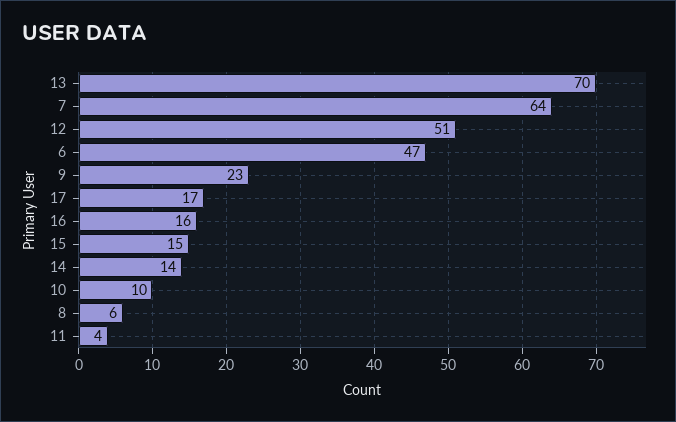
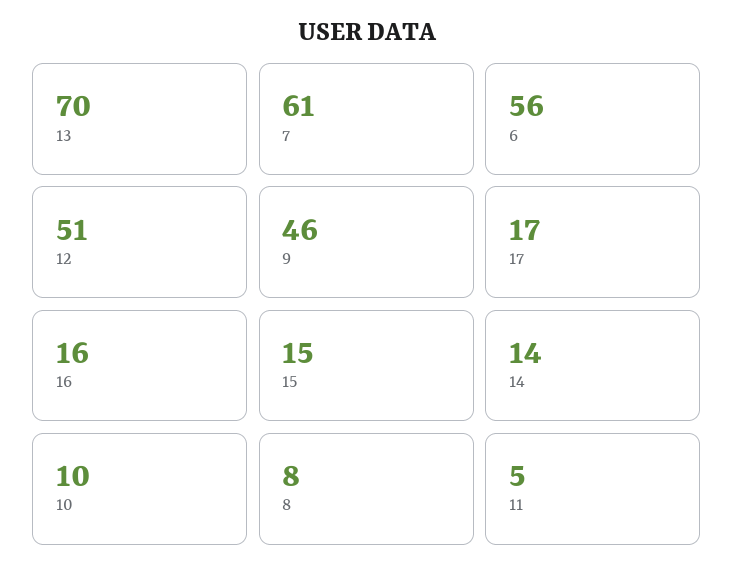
  {
    "13": 70,
-   "7": 64,
+   "7": 61,
    "12": 51,
-   "6": 47,
+   "6": 56,
-   "9": 23,
+   "9": 46,
    "17": 17,
    "16": 16,
    "15": 15,
    "14": 14,
    "10": 10,
-   "8": 6,
+   "8": 8,
-   "11": 4
+   "11": 5
  }

